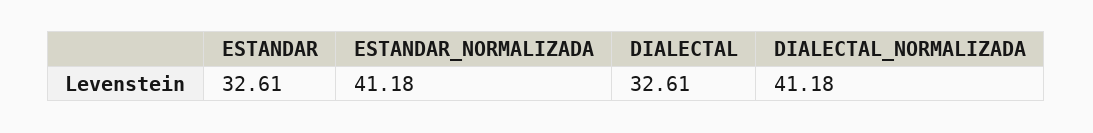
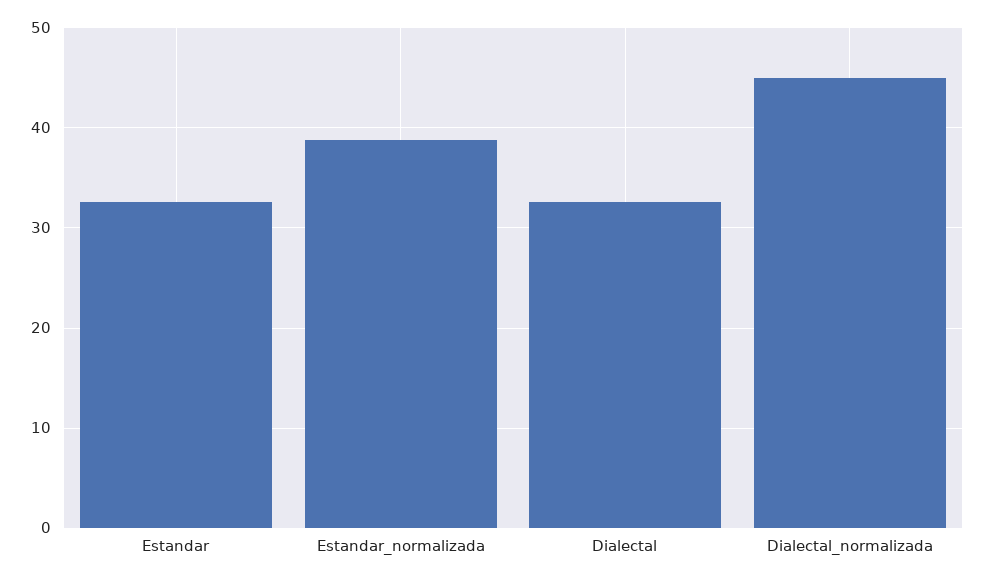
  {
    "ESTANDAR": 32.61,
-   "ESTANDAR_NORMALIZADA": 41.18,
+   "ESTANDAR_NORMALIZADA": 39,
    "DIALECTAL": 32.61,
-   "DIALECTAL_NORMALIZADA": 41.18
+   "DIALECTAL_NORMALIZADA": 45
  }

